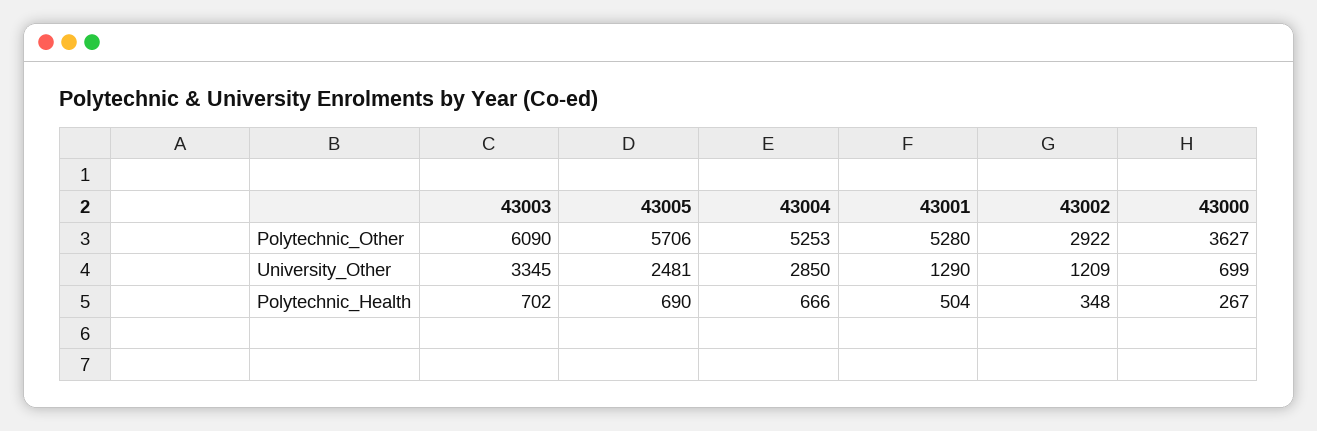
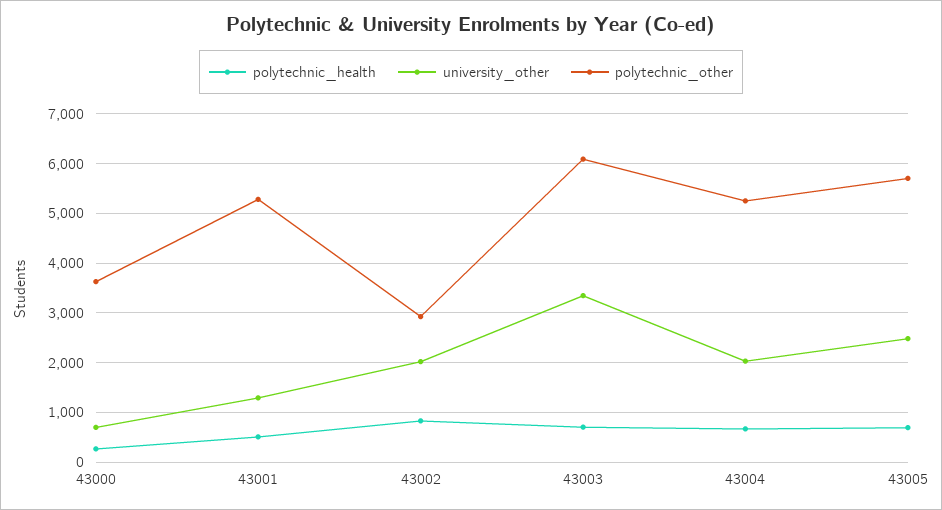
  {
    "Polytechnic_Other": {
      "43003": 6090,
      "43005": 5706,
      "43004": 5253,
      "43001": 5280,
      "43002": 2922,
      "43000": 3627
    },
    "University_Other": {
      "43003": 3345,
      "43005": 2481,
-     "43004": 2850,
+     "43004": 2000,
      "43001": 1290,
-     "43002": 1209,
+     "43002": 2000,
      "43000": 699
    },
    "Polytechnic_Health": {
      "43003": 702,
      "43005": 690,
      "43004": 666,
      "43001": 504,
-     "43002": 348,
+     "43002": 800,
      "43000": 267
    }
  }

